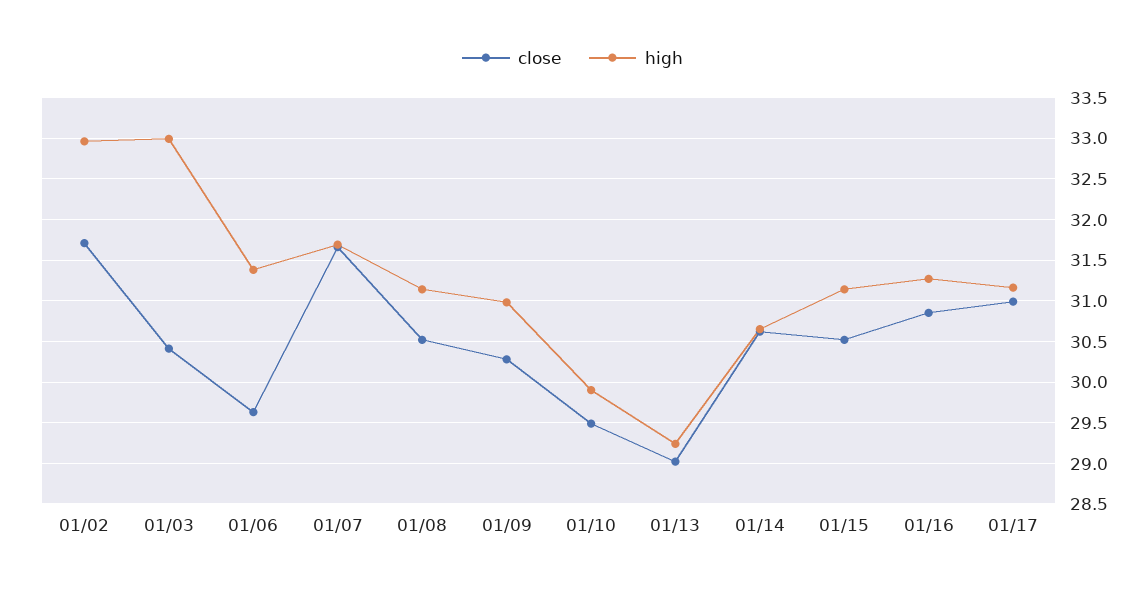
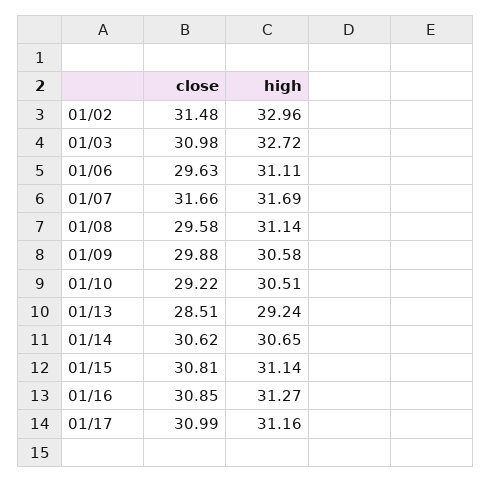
  {
    "close": {
-     "01/02": 31.7,
+     "01/02": 31.48,
-     "01/03": 30.4,
+     "01/03": 30.98,
      "01/06": 29.63,
      "01/07": 31.66,
-     "01/08": 30.5,
+     "01/08": 29.58,
-     "01/09": 30.3,
+     "01/09": 29.88,
-     "01/10": 29.5,
+     "01/10": 29.22,
-     "01/13": 29,
+     "01/13": 28.51,
      "01/14": 30.62,
-     "01/15": 30.5,
+     "01/15": 30.81,
      "01/16": 30.85,
      "01/17": 30.99
    },
    "high": {
      "01/02": 32.96,
-     "01/03": 33,
+     "01/03": 32.72,
-     "01/06": 31.4,
+     "01/06": 31.11,
      "01/07": 31.69,
      "01/08": 31.14,
-     "01/09": 31,
+     "01/09": 30.58,
-     "01/10": 29.9,
+     "01/10": 30.51,
      "01/13": 29.24,
      "01/14": 30.65,
      "01/15": 31.14,
      "01/16": 31.27,
      "01/17": 31.16
    }
  }

